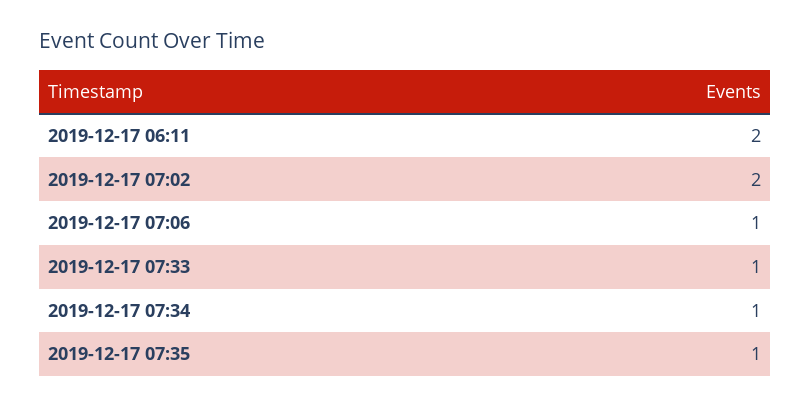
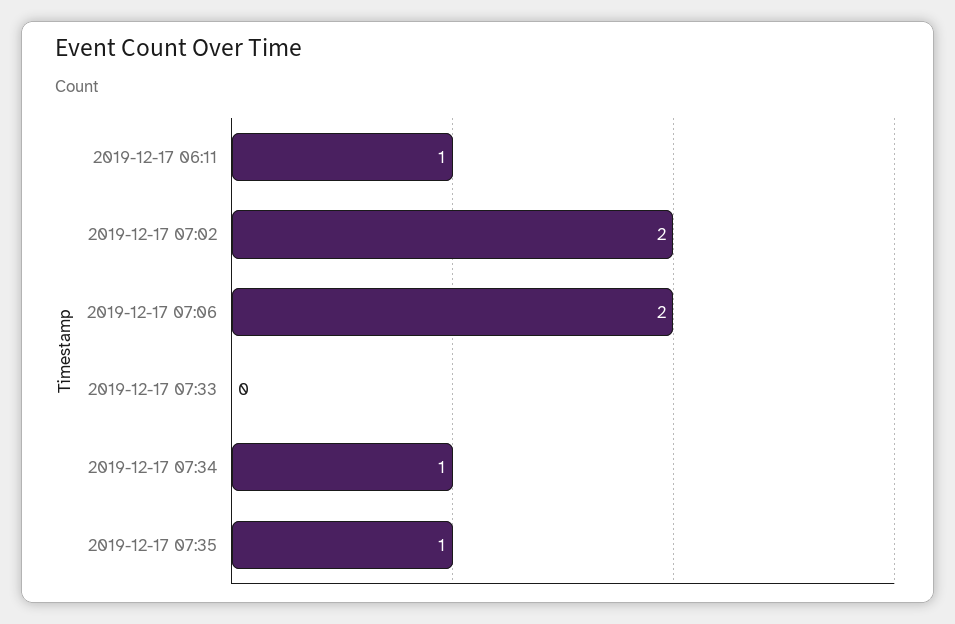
  {
-   "2019-12-17 06:11": 2,
+   "2019-12-17 06:11": 1,
    "2019-12-17 07:02": 2,
-   "2019-12-17 07:06": 1,
+   "2019-12-17 07:06": 2,
-   "2019-12-17 07:33": 1,
+   "2019-12-17 07:33": 0,
    "2019-12-17 07:34": 1,
    "2019-12-17 07:35": 1
  }

